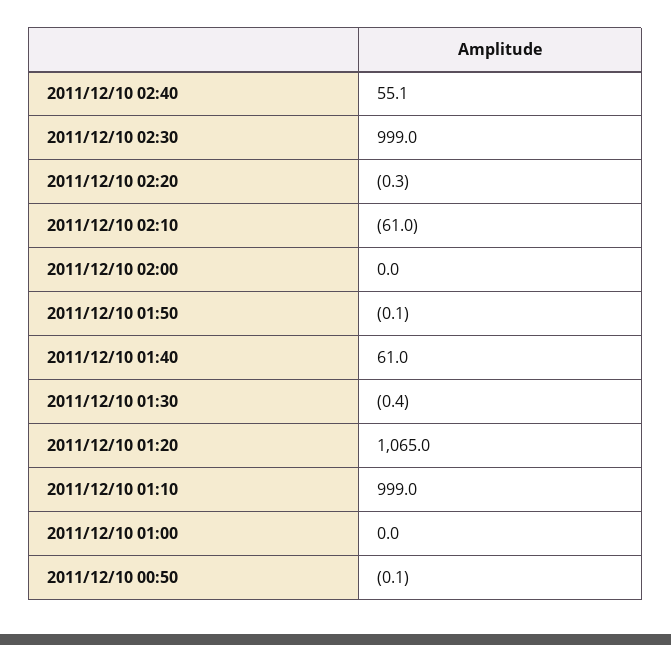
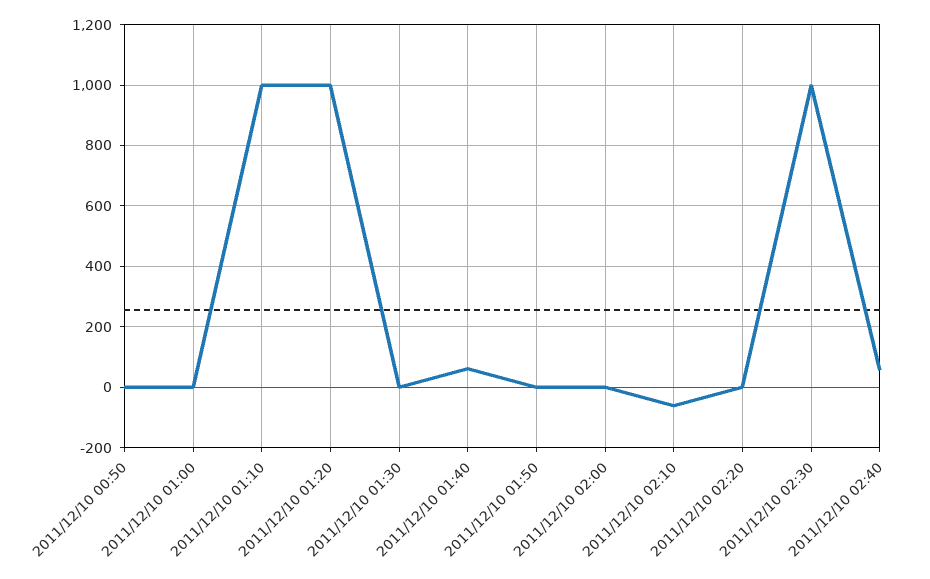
  {
    "2011/12/10 02:40": 55.1,
    "2011/12/10 02:30": 999,
    "2011/12/10 02:20": -0.3,
    "2011/12/10 02:10": -61,
    "2011/12/10 02:00": 0,
    "2011/12/10 01:50": -0.1,
    "2011/12/10 01:40": 61,
    "2011/12/10 01:30": -0.4,
-   "2011/12/10 01:20": 1065,
+   "2011/12/10 01:20": 1000,
    "2011/12/10 01:10": 999,
    "2011/12/10 01:00": 0,
    "2011/12/10 00:50": -0.1
  }

